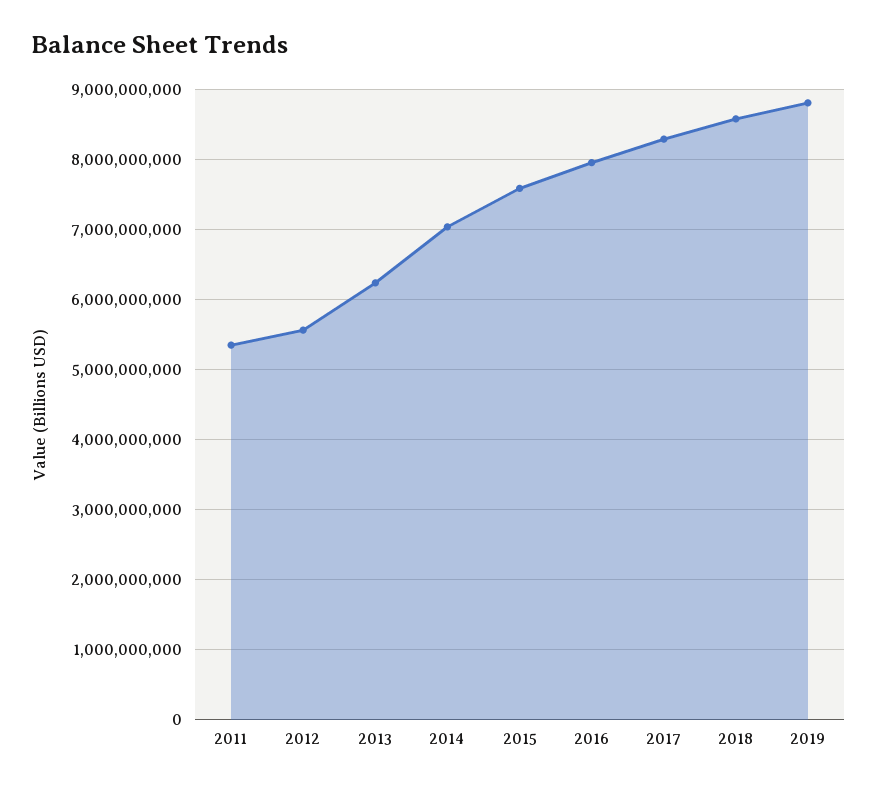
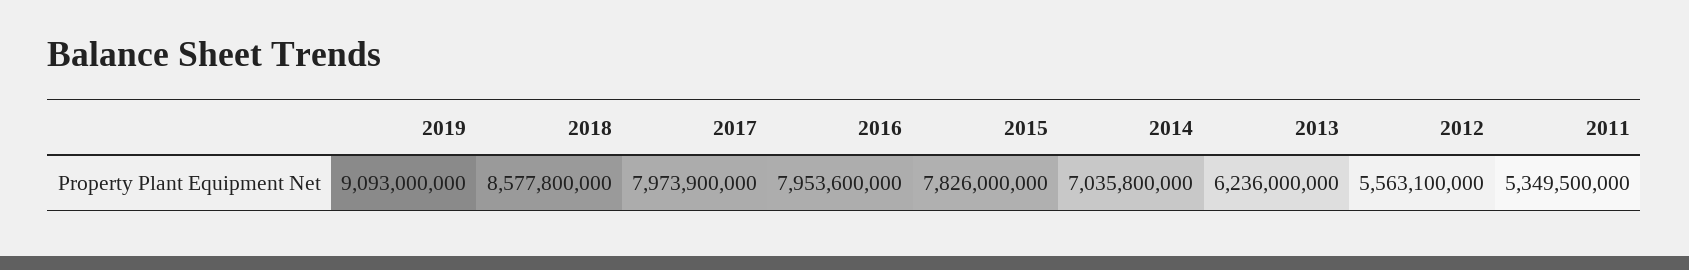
  {
    "2011": 5349500000,
    "2012": 5563100000,
    "2013": 6236000000,
    "2014": 7035800000,
-   "2015": 7600000000,
+   "2015": 7826000000,
    "2016": 7953600000,
-   "2017": 8300000000,
+   "2017": 7973900000,
    "2018": 8577800000,
-   "2019": 8800000000
+   "2019": 9093000000
  }

